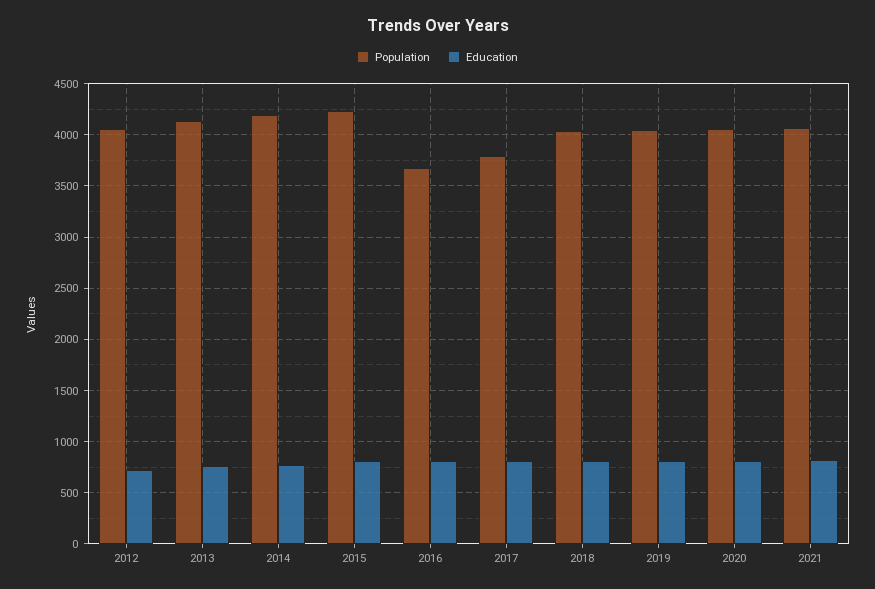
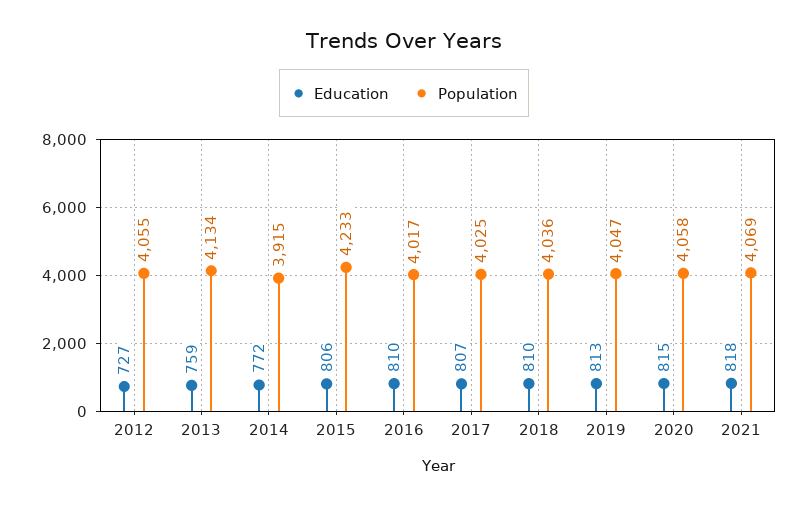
  {
    "Population": {
      "2012": 4055,
      "2013": 4134,
-     "2014": 4200,
+     "2014": 3915,
      "2015": 4233,
-     "2016": 3700,
+     "2016": 4017,
-     "2017": 3800,
+     "2017": 4025,
      "2018": 4036,
      "2019": 4047,
      "2020": 4058,
      "2021": 4069
    },
    "Education": {
      "2012": 727,
      "2013": 759,
      "2014": 772,
      "2015": 806,
      "2016": 810,
      "2017": 807,
      "2018": 810,
      "2019": 813,
      "2020": 815,
      "2021": 818
    }
  }

